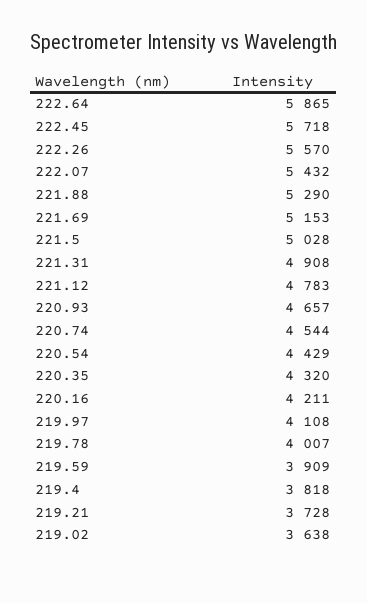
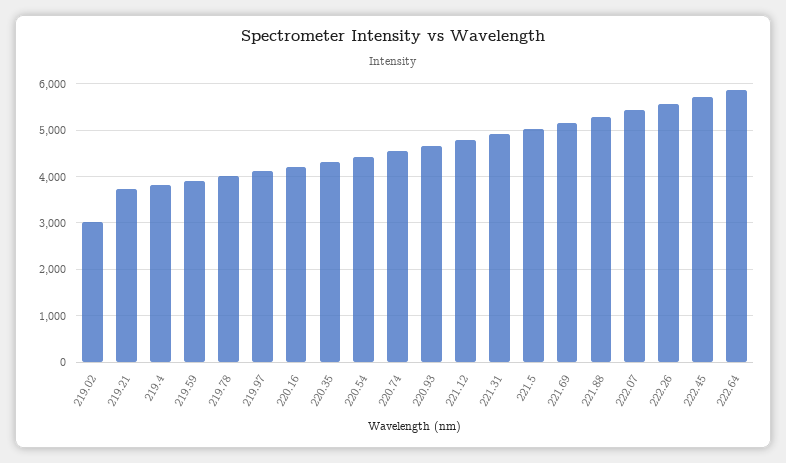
  {
    "222.64": 5865,
    "222.45": 5718,
    "222.26": 5570,
    "222.07": 5432,
    "221.88": 5290,
    "221.69": 5153,
    "221.5": 5028,
    "221.31": 4908,
    "221.12": 4783,
    "220.93": 4657,
    "220.74": 4544,
    "220.54": 4429,
    "220.35": 4320,
    "220.16": 4211,
    "219.97": 4108,
    "219.78": 4007,
    "219.59": 3909,
    "219.4": 3818,
    "219.21": 3728,
-   "219.02": 3638
+   "219.02": 3000
  }

